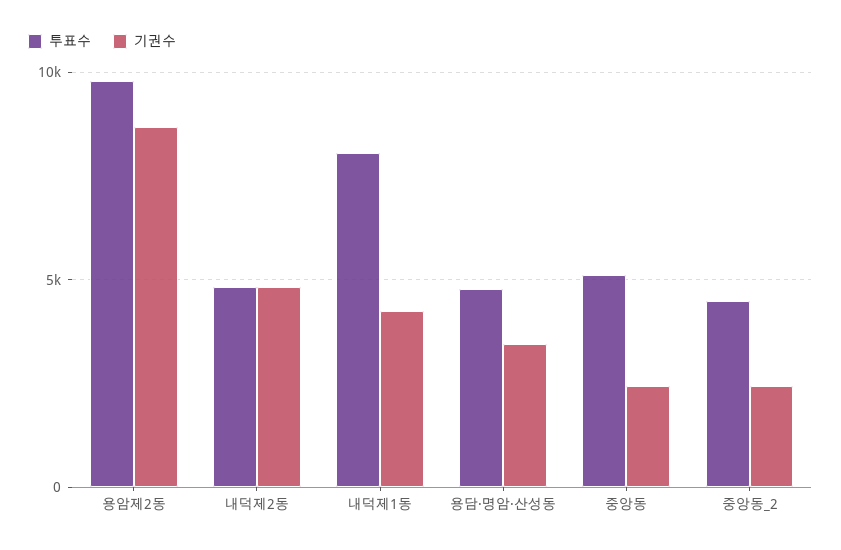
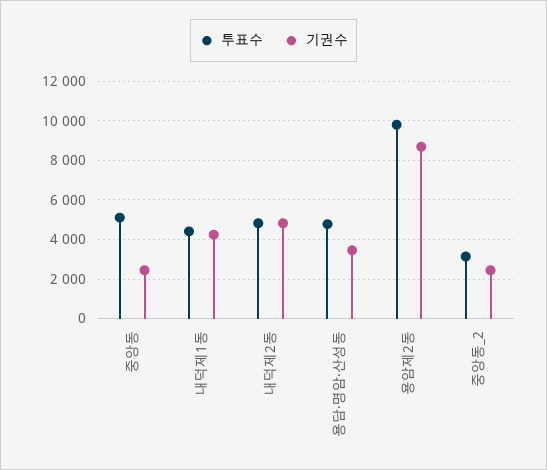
  {
    "투표수": {
      "용암제2동": 10000,
      "내덕제2동": 5000,
-     "내덕제1동": 8000,
+     "내덕제1동": 4500,
      "용담·명암·산성동": 5000,
      "중앙동": 5000,
-     "중앙동_2": 4500
+     "중앙동_2": 3000
    },
    "기권수": {
      "용암제2동": 8500,
      "내덕제2동": 5000,
      "내덕제1동": 4000,
      "용담·명암·산성동": 3500,
      "중앙동": 2500,
      "중앙동_2": 2500
    }
  }

